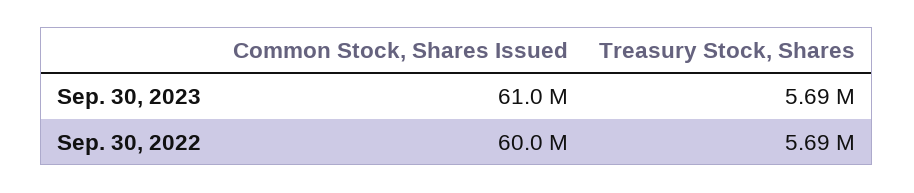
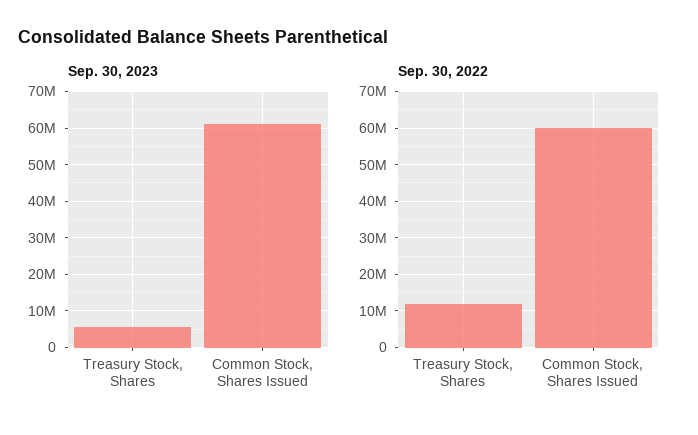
  {
    "Sep. 30, 2023": {
      "Common Stock, Shares Issued": 61000000,
      "Treasury Stock, Shares": 5690000
    },
    "Sep. 30, 2022": {
      "Common Stock, Shares Issued": 60000000,
-     "Treasury Stock, Shares": 5690000
+     "Treasury Stock, Shares": 12000000
    }
  }

